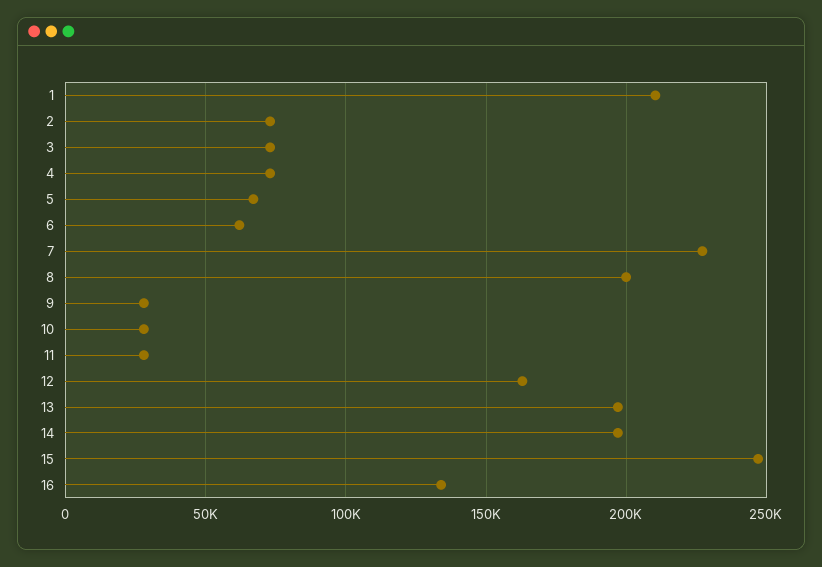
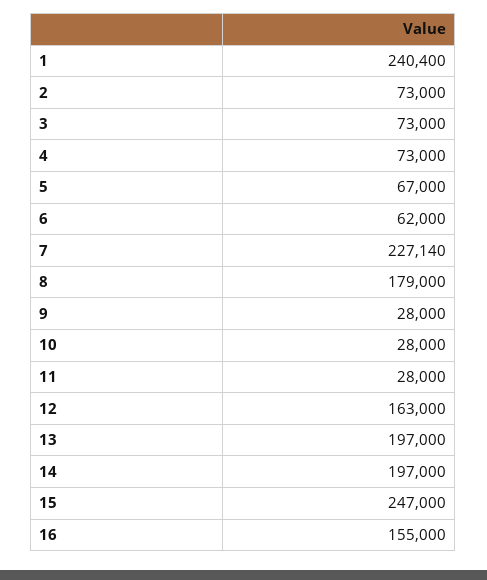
  {
-   "1": 210000,
+   "1": 240400,
    "2": 73000,
    "3": 73000,
    "4": 73000,
    "5": 67000,
    "6": 62000,
    "7": 227140,
-   "8": 200000,
+   "8": 179000,
    "9": 28000,
    "10": 28000,
    "11": 28000,
    "12": 163000,
    "13": 197000,
    "14": 197000,
    "15": 247000,
-   "16": 135000
+   "16": 155000
  }

